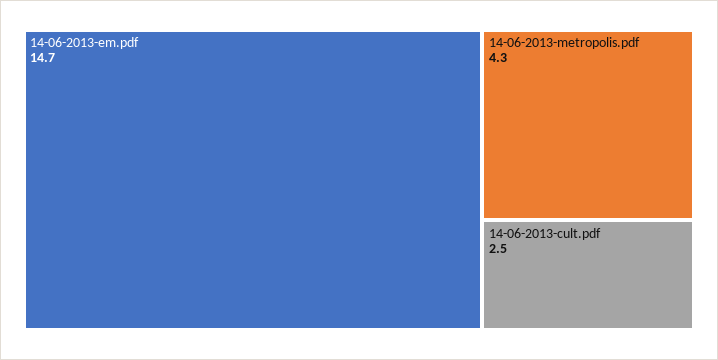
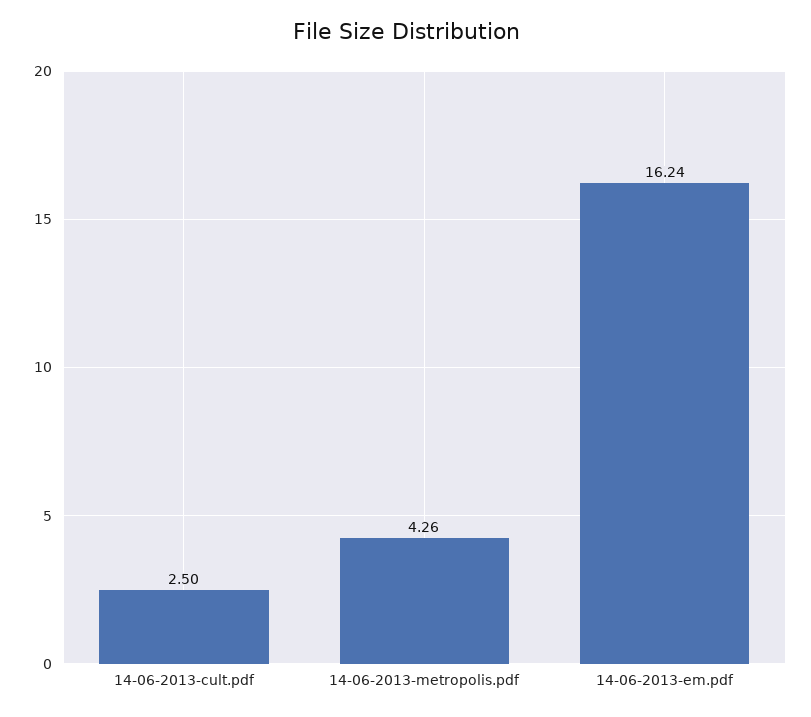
  {
-   "14-06-2013-em.pdf": 14.7,
+   "14-06-2013-em.pdf": 16.24,
    "14-06-2013-metropolis.pdf": 4.26,
    "14-06-2013-cult.pdf": 2.5
  }

